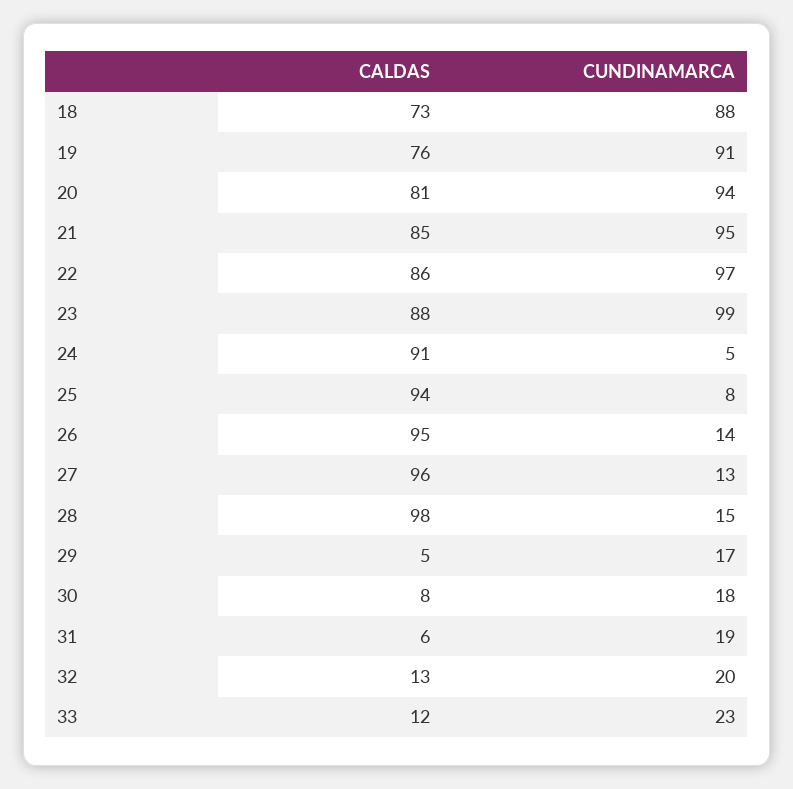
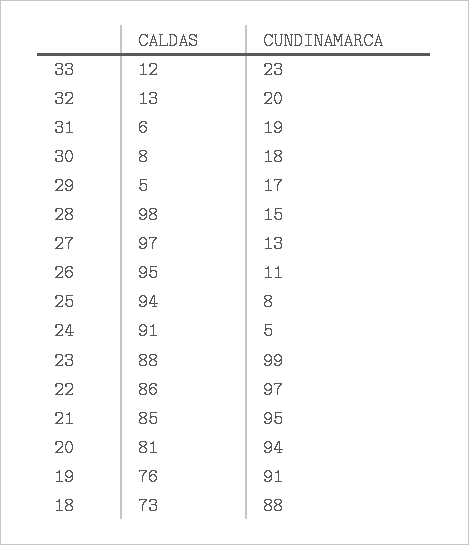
  {
    "CALDAS": {
      "18": 73,
      "19": 76,
      "20": 81,
      "21": 85,
      "22": 86,
      "23": 88,
      "24": 91,
      "25": 94,
      "26": 95,
-     "27": 96,
+     "27": 97,
      "28": 98,
      "29": 5,
      "30": 8,
      "31": 6,
      "32": 13,
      "33": 12
    },
    "CUNDINAMARCA": {
      "18": 88,
      "19": 91,
      "20": 94,
      "21": 95,
      "22": 97,
      "23": 99,
      "24": 5,
      "25": 8,
-     "26": 14,
+     "26": 11,
      "27": 13,
      "28": 15,
      "29": 17,
      "30": 18,
      "31": 19,
      "32": 20,
      "33": 23
    }
  }

